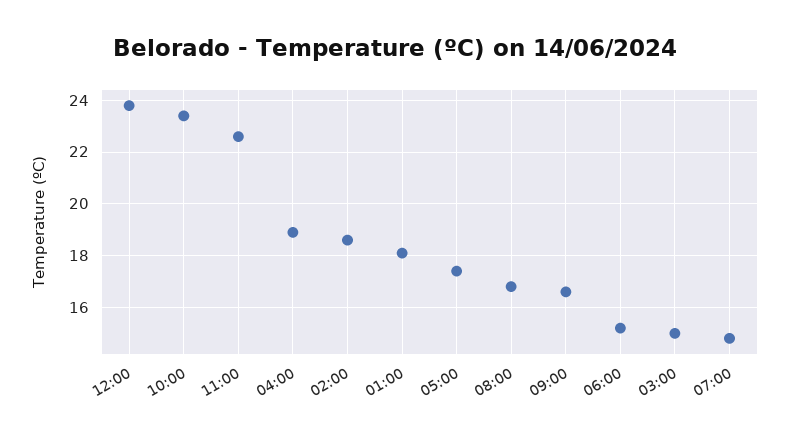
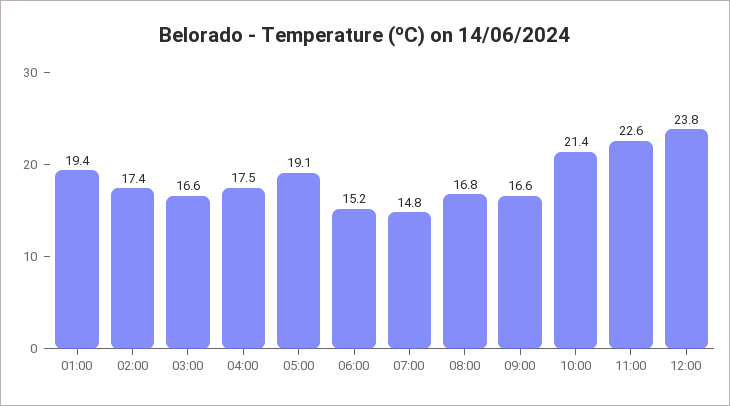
  {
    "12:00": 23.8,
-   "10:00": 23.5,
+   "10:00": 21.4,
    "11:00": 22.6,
-   "04:00": 19,
+   "04:00": 17.5,
-   "02:00": 18.5,
+   "02:00": 17.4,
-   "01:00": 18,
+   "01:00": 19.4,
-   "05:00": 17.5,
+   "05:00": 19.1,
    "08:00": 16.8,
    "09:00": 16.6,
    "06:00": 15.2,
-   "03:00": 15,
+   "03:00": 16.6,
    "07:00": 14.8
  }

